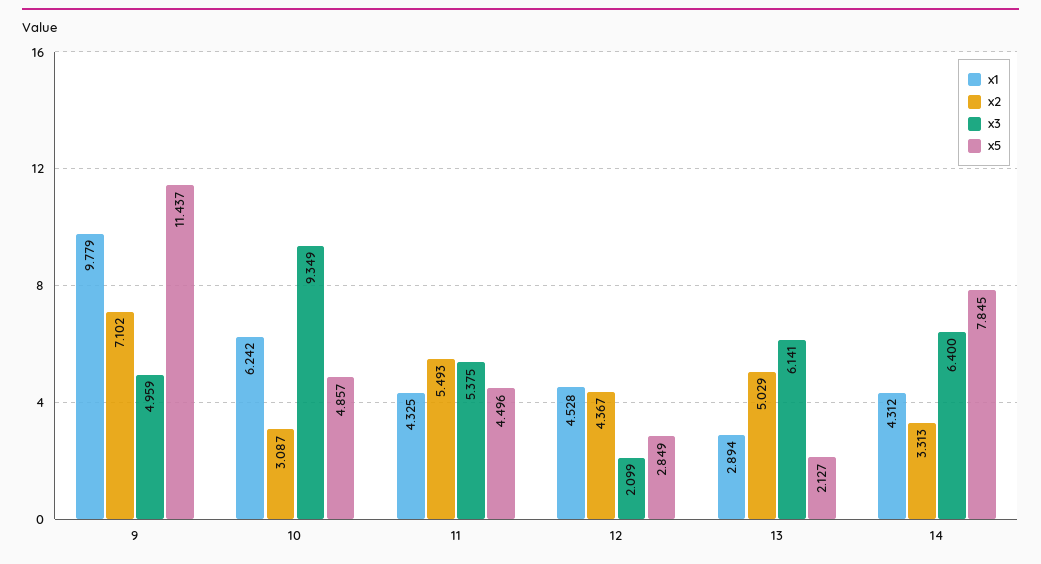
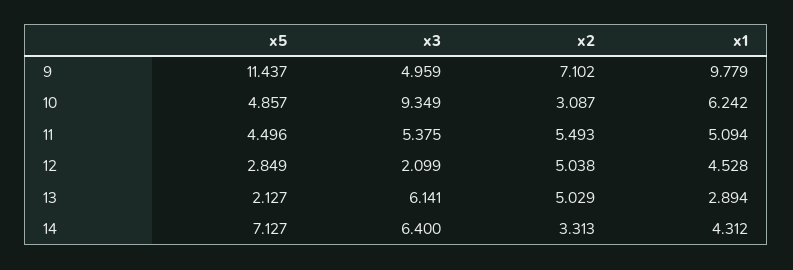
  {
    "x1": {
      "9": 9.779,
      "10": 6.242,
-     "11": 4.325,
+     "11": 5.094,
      "12": 4.528,
      "13": 2.894,
      "14": 4.312
    },
    "x2": {
      "9": 7.102,
      "10": 3.087,
      "11": 5.493,
-     "12": 4.367,
+     "12": 5.038,
      "13": 5.029,
      "14": 3.313
    },
    "x3": {
      "9": 4.959,
      "10": 9.349,
      "11": 5.375,
      "12": 2.099,
      "13": 6.141,
      "14": 6.4
    },
    "x5": {
      "9": 11.437,
      "10": 4.857,
      "11": 4.496,
      "12": 2.849,
      "13": 2.127,
-     "14": 7.845
+     "14": 7.127
    }
  }

